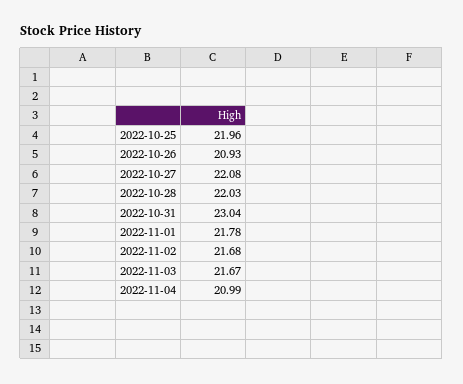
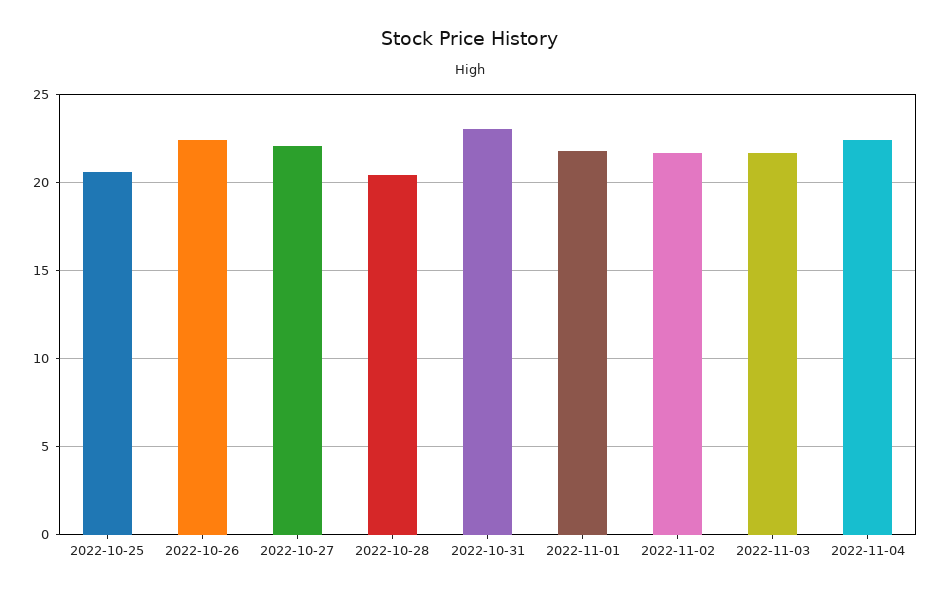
  {
-   "2022-10-25": 21.96,
+   "2022-10-25": 20.5,
-   "2022-10-26": 20.93,
+   "2022-10-26": 22.5,
    "2022-10-27": 22.08,
-   "2022-10-28": 22.03,
+   "2022-10-28": 20.5,
    "2022-10-31": 23.04,
    "2022-11-01": 21.78,
    "2022-11-02": 21.68,
    "2022-11-03": 21.67,
-   "2022-11-04": 20.99
+   "2022-11-04": 22.5
  }

